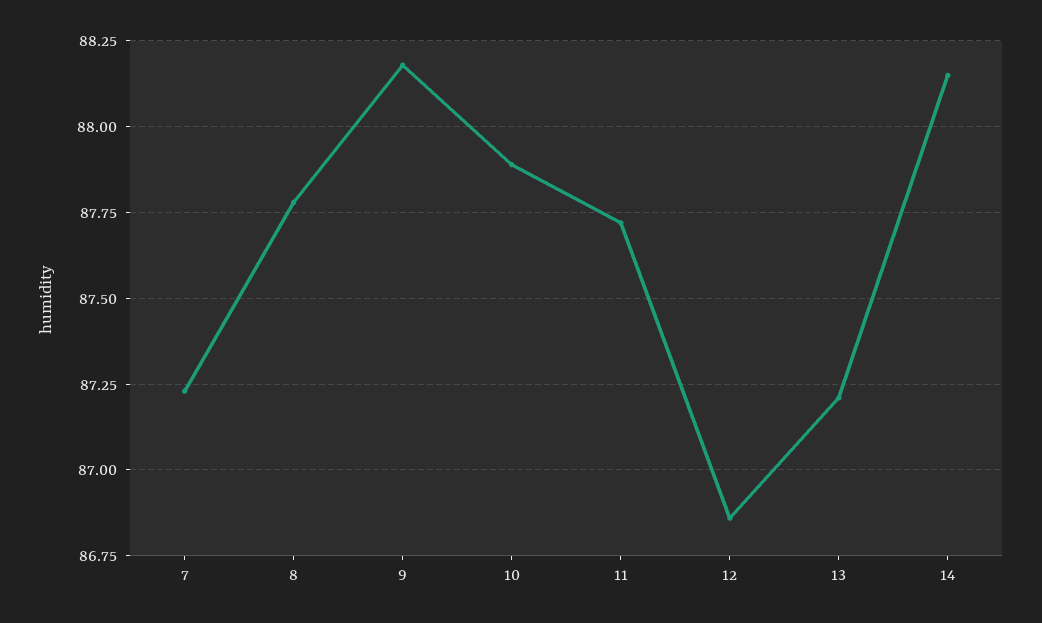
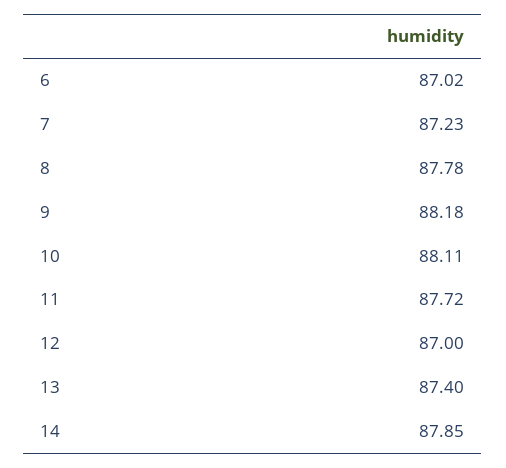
  {
    "7": 87.23,
    "8": 87.78,
    "9": 88.18,
-   "10": 87.9,
+   "10": 88.11,
    "11": 87.72,
-   "12": 86.85,
+   "12": 87,
-   "13": 87.2,
+   "13": 87.4,
-   "14": 88.15
+   "14": 87.85,
+   "6": 87.02
  }

